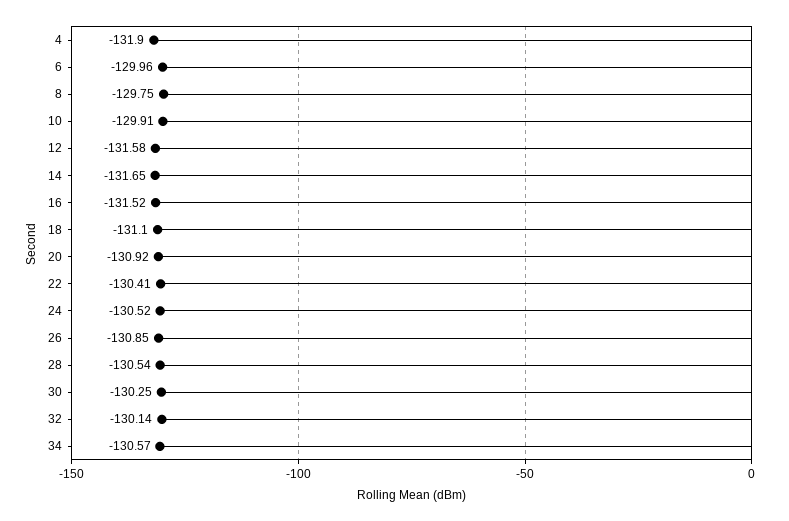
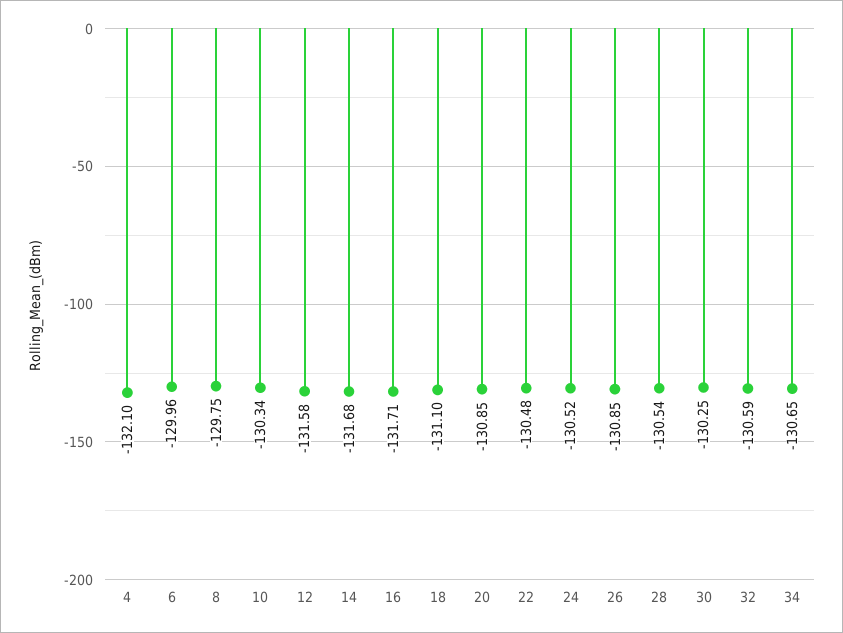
  {
-   "4": -131.9,
+   "4": -132.1,
    "6": -129.96,
    "8": -129.75,
-   "10": -129.91,
+   "10": -130.34,
    "12": -131.58,
-   "14": -131.65,
+   "14": -131.68,
-   "16": -131.52,
+   "16": -131.71,
    "18": -131.1,
-   "20": -130.92,
+   "20": -130.85,
-   "22": -130.41,
+   "22": -130.48,
    "24": -130.52,
    "26": -130.85,
    "28": -130.54,
    "30": -130.25,
-   "32": -130.14,
+   "32": -130.59,
-   "34": -130.57
+   "34": -130.65
  }

